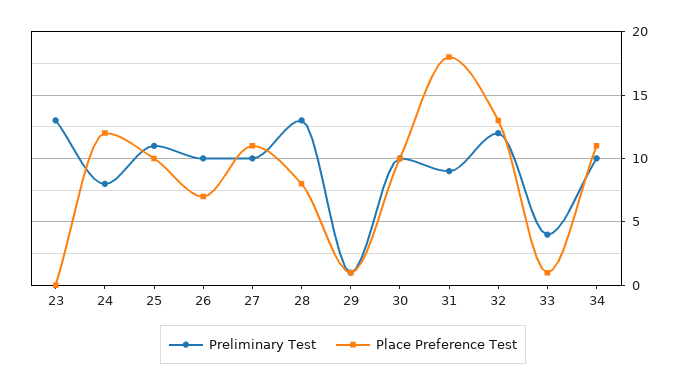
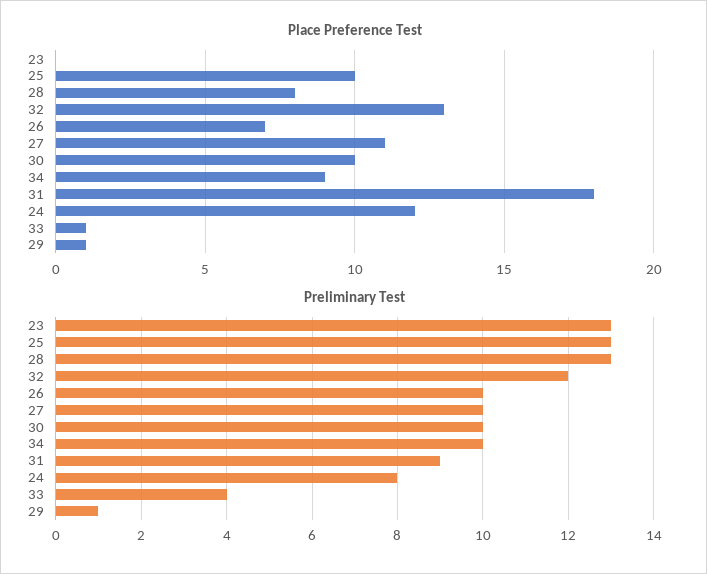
  {
    "Preliminary Test": {
      "23": 13,
      "24": 8,
-     "25": 11,
+     "25": 13,
      "26": 10,
      "27": 10,
      "28": 13,
      "29": 1,
      "30": 10,
      "31": 9,
      "32": 12,
      "33": 4,
      "34": 10
    },
    "Place Preference Test": {
      "23": 0,
      "24": 12,
      "25": 10,
      "26": 7,
      "27": 11,
      "28": 8,
      "29": 1,
      "30": 10,
      "31": 18,
      "32": 13,
      "33": 1,
-     "34": 11
+     "34": 9
    }
  }

